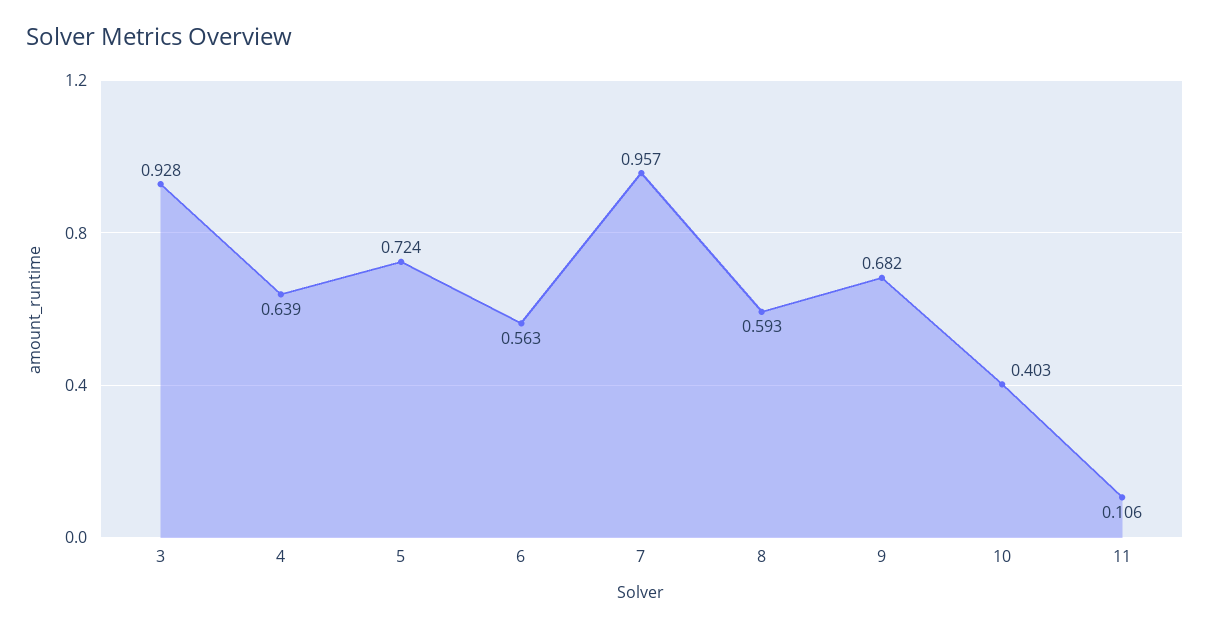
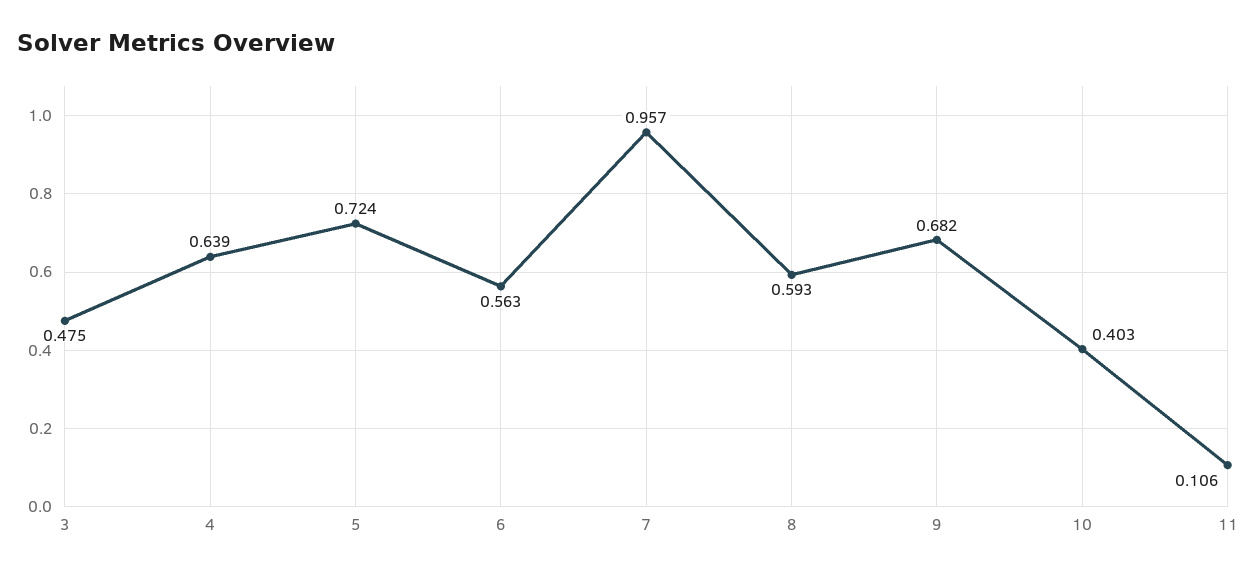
  {
-   "3": 0.928,
+   "3": 0.475,
    "4": 0.639,
    "5": 0.724,
    "6": 0.563,
    "7": 0.957,
    "8": 0.593,
    "9": 0.682,
    "10": 0.403,
    "11": 0.106
  }

